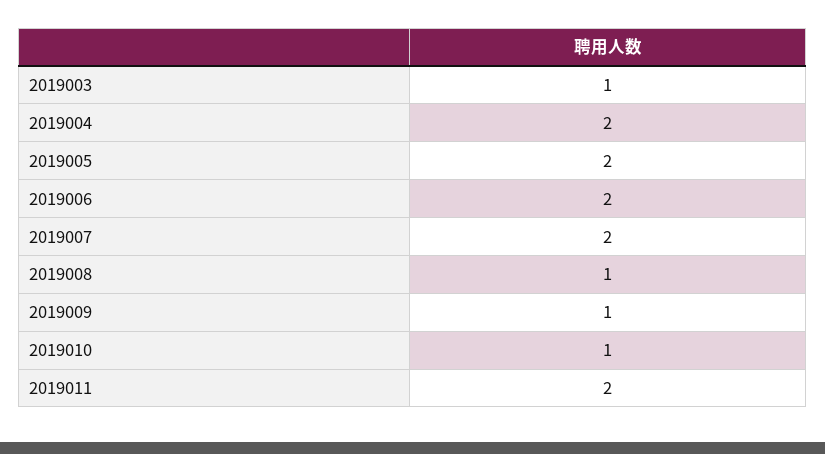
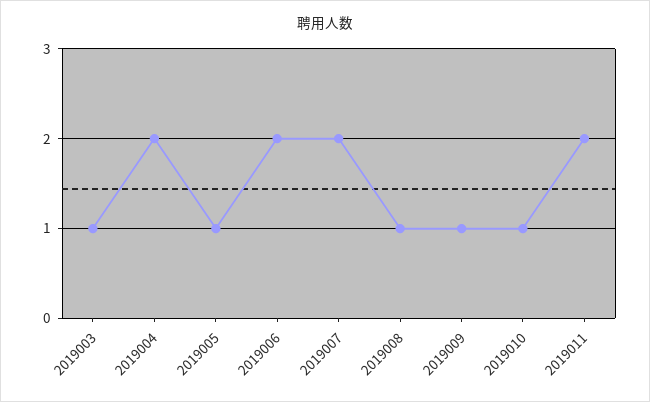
  {
    "2019003": 1,
    "2019004": 2,
-   "2019005": 2,
+   "2019005": 1,
    "2019006": 2,
    "2019007": 2,
    "2019008": 1,
    "2019009": 1,
    "2019010": 1,
    "2019011": 2
  }

